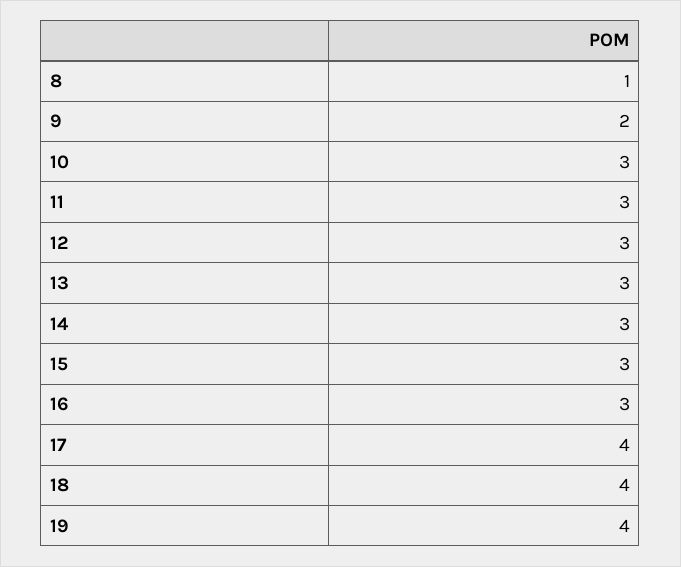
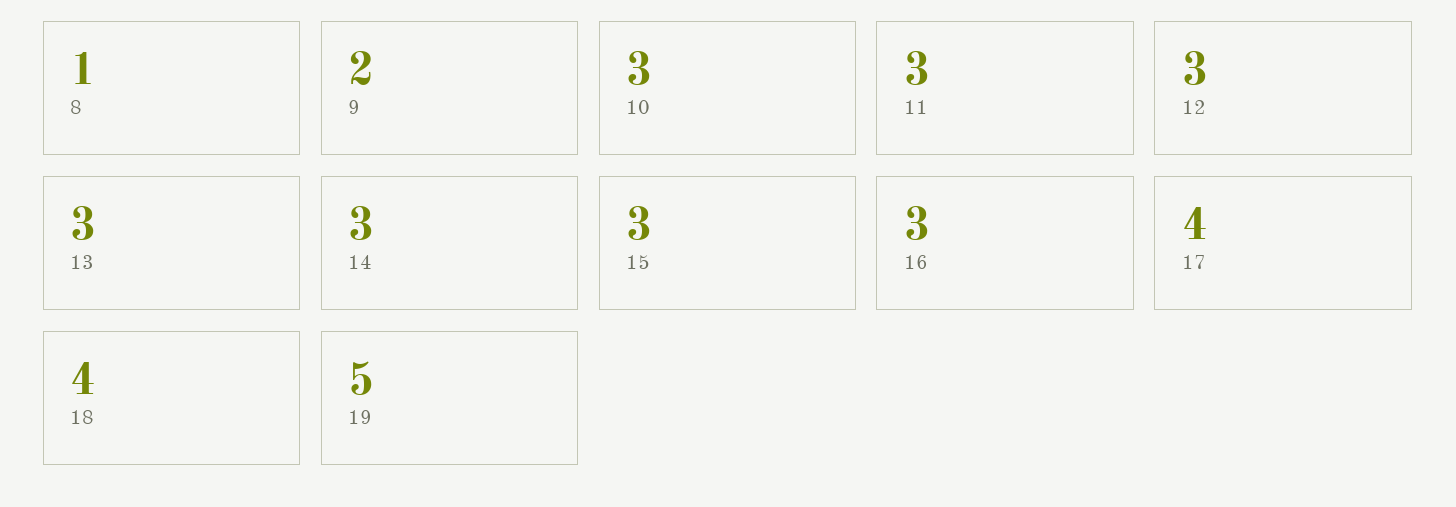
  {
    "8": 1,
    "9": 2,
    "10": 3,
    "11": 3,
    "12": 3,
    "13": 3,
    "14": 3,
    "15": 3,
    "16": 3,
    "17": 4,
    "18": 4,
-   "19": 4
+   "19": 5
  }

